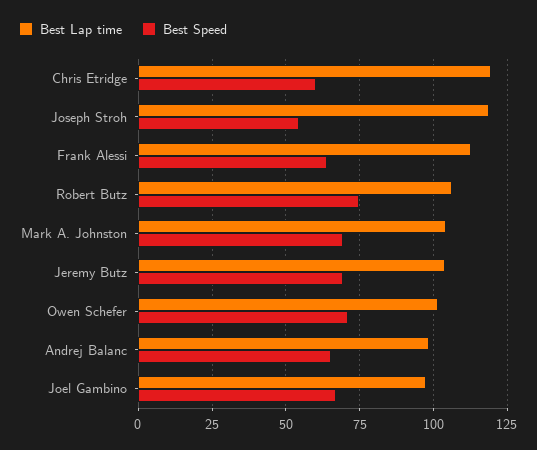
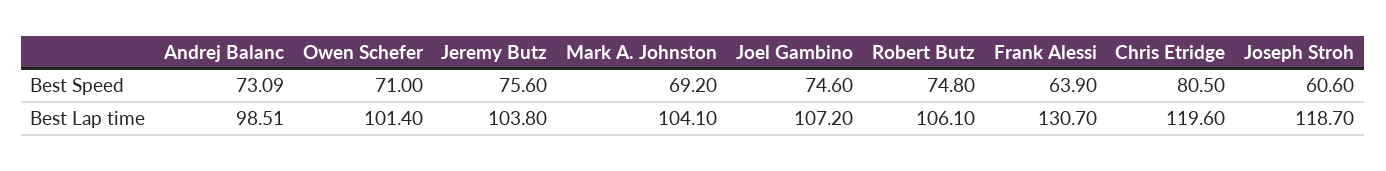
  {
    "Best Lap time": {
      "Chris Etridge": 119.6,
      "Joseph Stroh": 118.7,
-     "Frank Alessi": 112.5,
+     "Frank Alessi": 130.7,
      "Robert Butz": 106.1,
      "Mark A. Johnston": 104.1,
      "Jeremy Butz": 103.8,
      "Owen Schefer": 101.4,
      "Andrej Balanc": 98.51,
-     "Joel Gambino": 97.5
+     "Joel Gambino": 107.2
    },
    "Best Speed": {
-     "Chris Etridge": 60,
+     "Chris Etridge": 80.5,
-     "Joseph Stroh": 55,
+     "Joseph Stroh": 60.6,
      "Frank Alessi": 63.9,
      "Robert Butz": 74.8,
      "Mark A. Johnston": 69.2,
-     "Jeremy Butz": 70,
+     "Jeremy Butz": 75.6,
      "Owen Schefer": 71,
-     "Andrej Balanc": 65,
+     "Andrej Balanc": 73.09,
-     "Joel Gambino": 67.5
+     "Joel Gambino": 74.6
    }
  }

